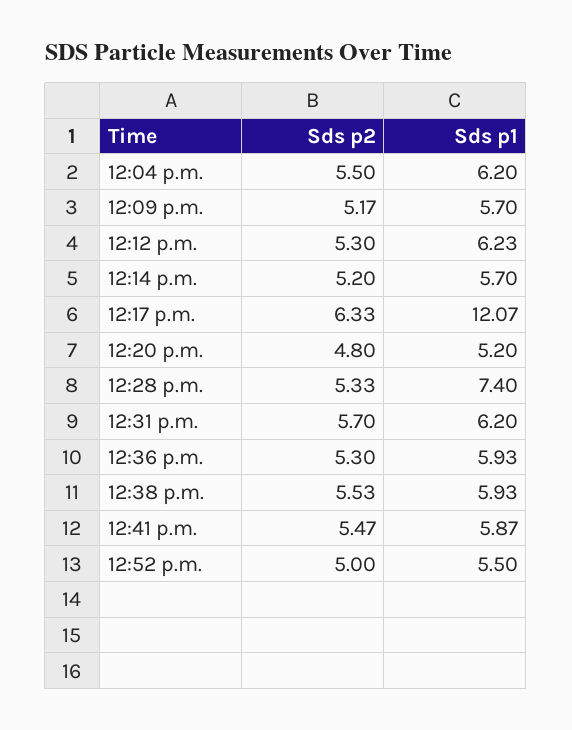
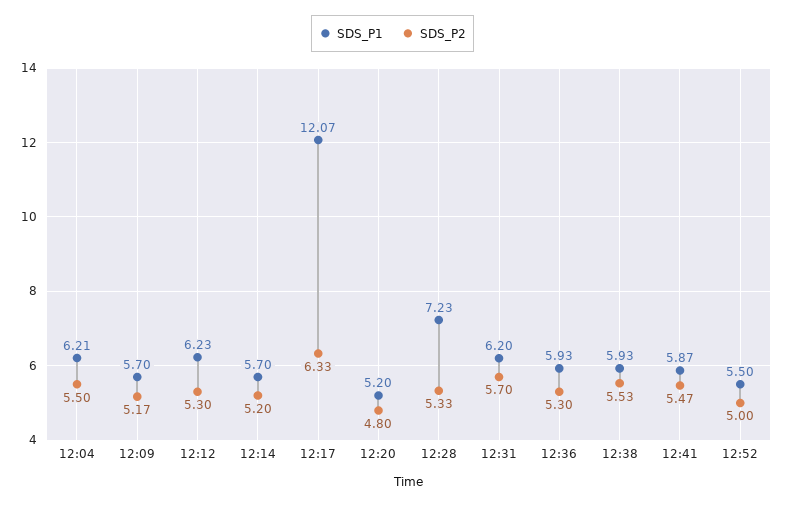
  {
    "Sds p2": {
      "12:04 p.m.": 5.5,
      "12:09 p.m.": 5.17,
      "12:12 p.m.": 5.3,
      "12:14 p.m.": 5.2,
      "12:17 p.m.": 6.33,
      "12:20 p.m.": 4.8,
      "12:28 p.m.": 5.33,
      "12:31 p.m.": 5.7,
      "12:36 p.m.": 5.3,
      "12:38 p.m.": 5.53,
      "12:41 p.m.": 5.47,
      "12:52 p.m.": 5
    },
    "Sds p1": {
-     "12:04 p.m.": 6.2,
+     "12:04 p.m.": 6.21,
      "12:09 p.m.": 5.7,
      "12:12 p.m.": 6.23,
      "12:14 p.m.": 5.7,
      "12:17 p.m.": 12.07,
      "12:20 p.m.": 5.2,
-     "12:28 p.m.": 7.4,
+     "12:28 p.m.": 7.23,
      "12:31 p.m.": 6.2,
      "12:36 p.m.": 5.93,
      "12:38 p.m.": 5.93,
      "12:41 p.m.": 5.87,
      "12:52 p.m.": 5.5
    }
  }

